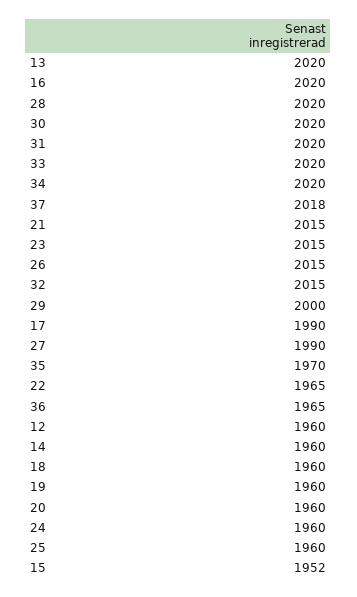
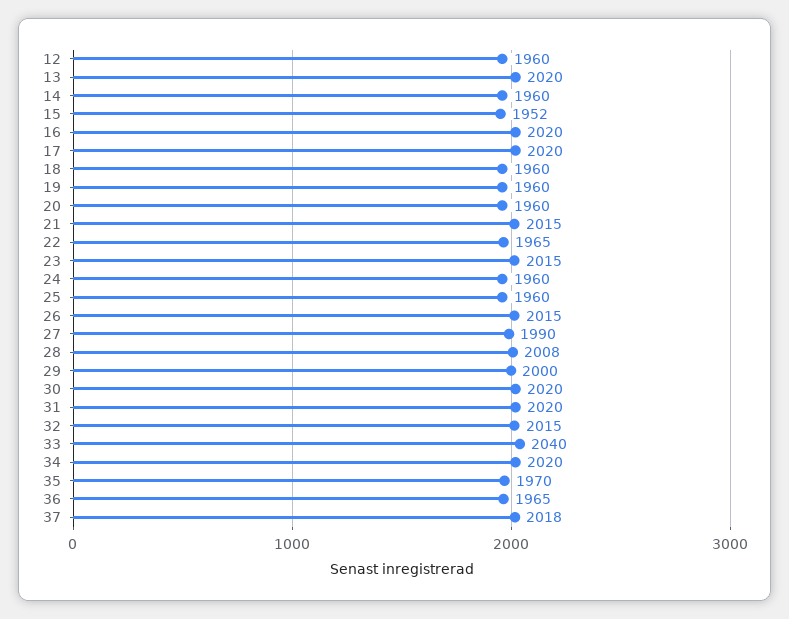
  {
    "13": 2020,
    "16": 2020,
-   "28": 2020,
+   "28": 2008,
    "30": 2020,
    "31": 2020,
-   "33": 2020,
+   "33": 2040,
    "34": 2020,
    "37": 2018,
    "21": 2015,
    "23": 2015,
    "26": 2015,
    "32": 2015,
    "29": 2000,
-   "17": 1990,
+   "17": 2020,
    "27": 1990,
    "35": 1970,
    "22": 1965,
    "36": 1965,
    "12": 1960,
    "14": 1960,
    "18": 1960,
    "19": 1960,
    "20": 1960,
    "24": 1960,
    "25": 1960,
    "15": 1952
  }

